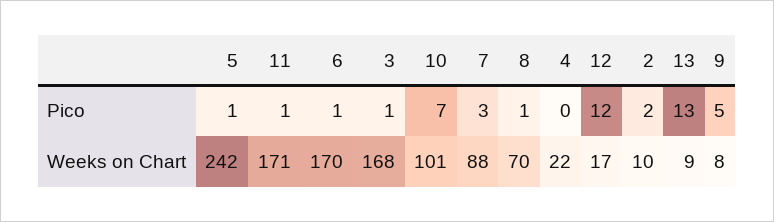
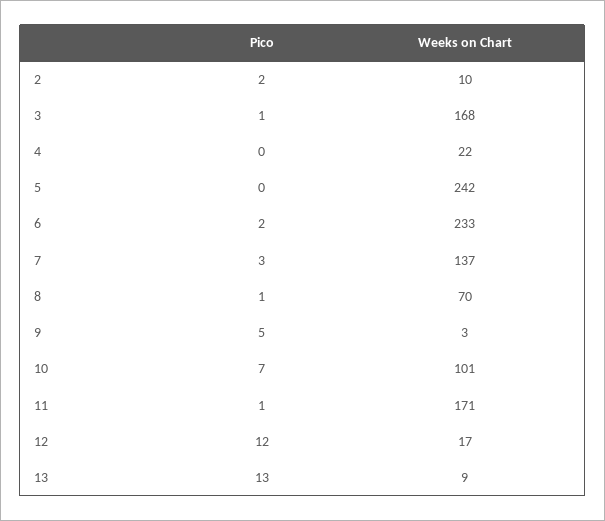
  {
    "5": {
-     "Pico": 1,
+     "Pico": 0,
      "Weeks on Chart": 242
    },
    "11": {
      "Pico": 1,
      "Weeks on Chart": 171
    },
    "6": {
-     "Pico": 1,
+     "Pico": 2,
-     "Weeks on Chart": 170
+     "Weeks on Chart": 233
    },
    "3": {
      "Pico": 1,
      "Weeks on Chart": 168
    },
    "10": {
      "Pico": 7,
      "Weeks on Chart": 101
    },
    "7": {
      "Pico": 3,
-     "Weeks on Chart": 88
+     "Weeks on Chart": 137
    },
    "8": {
      "Pico": 1,
      "Weeks on Chart": 70
    },
    "4": {
      "Pico": 0,
      "Weeks on Chart": 22
    },
    "12": {
      "Pico": 12,
      "Weeks on Chart": 17
    },
    "2": {
      "Pico": 2,
      "Weeks on Chart": 10
    },
    "13": {
      "Pico": 13,
      "Weeks on Chart": 9
    },
    "9": {
      "Pico": 5,
-     "Weeks on Chart": 8
+     "Weeks on Chart": 3
    }
  }

